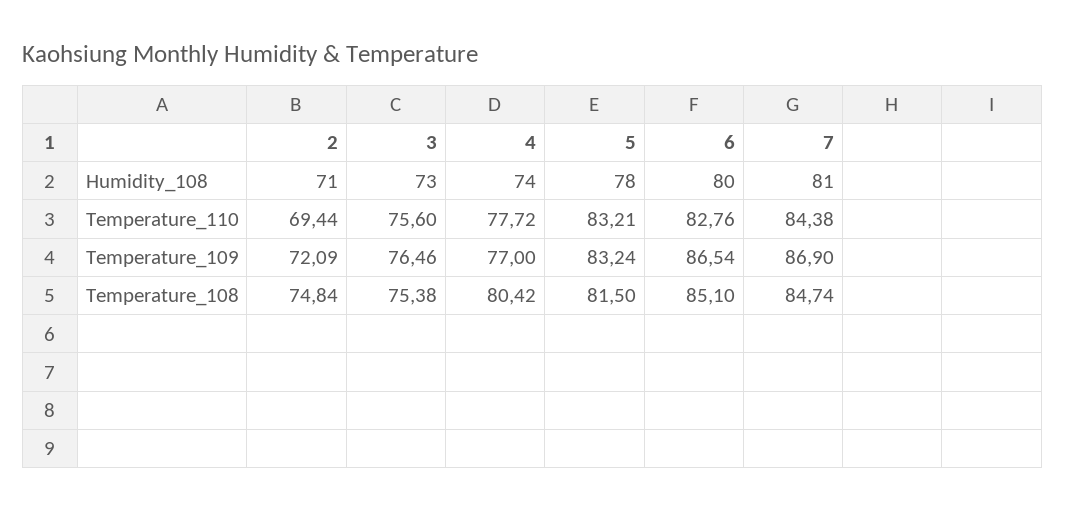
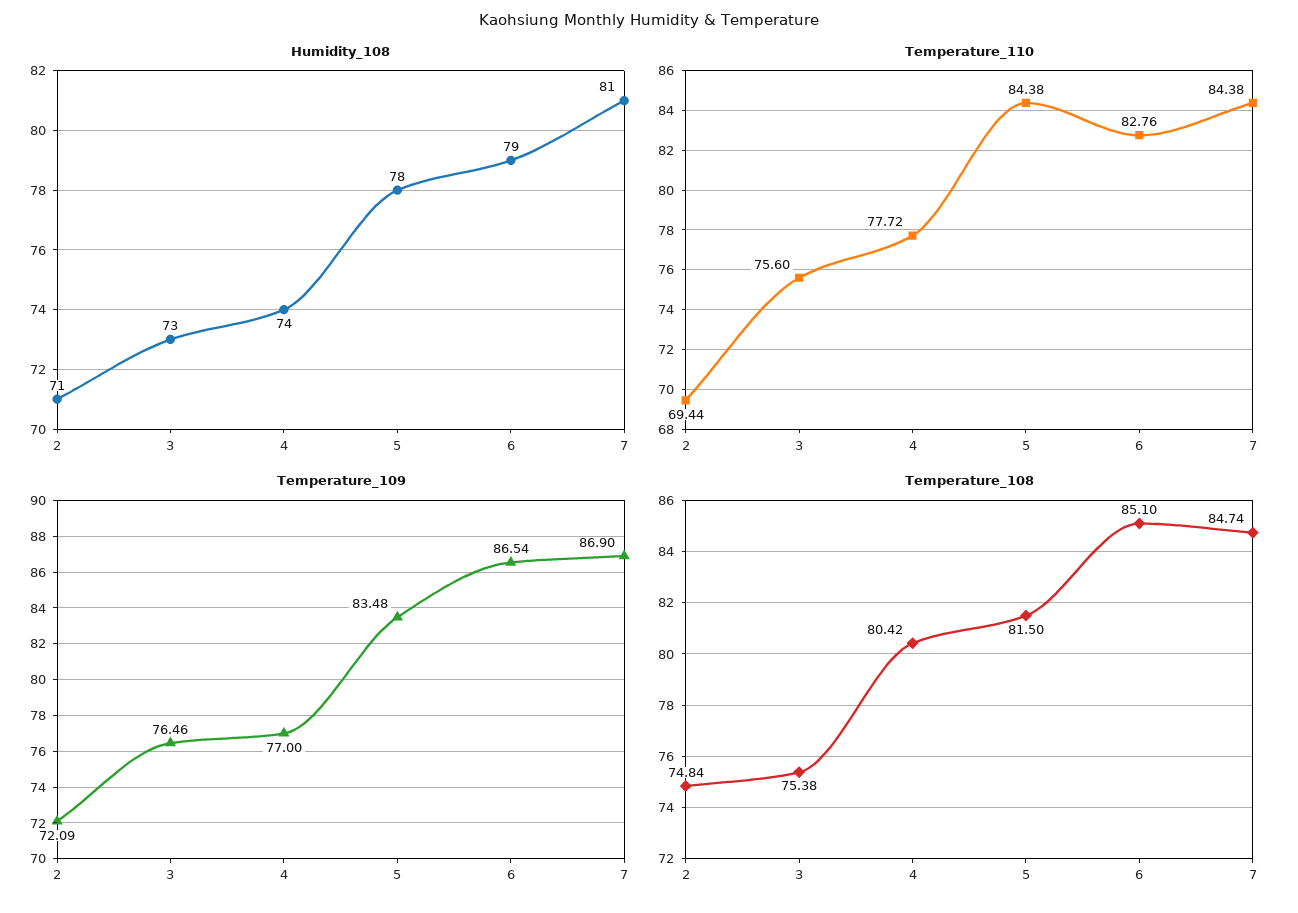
  {
    "Humidity_108": {
      "2": 71,
      "3": 73,
      "4": 74,
      "5": 78,
-     "6": 80,
+     "6": 79,
      "7": 81
    },
    "Temperature_110": {
      "2": 69.44,
      "3": 75.6,
      "4": 77.72,
-     "5": 83.21,
+     "5": 84.38,
      "6": 82.76,
      "7": 84.38
    },
    "Temperature_109": {
      "2": 72.09,
      "3": 76.46,
      "4": 77,
-     "5": 83.24,
+     "5": 83.48,
      "6": 86.54,
      "7": 86.9
    },
    "Temperature_108": {
      "2": 74.84,
      "3": 75.38,
      "4": 80.42,
      "5": 81.5,
      "6": 85.1,
      "7": 84.74
    }
  }

